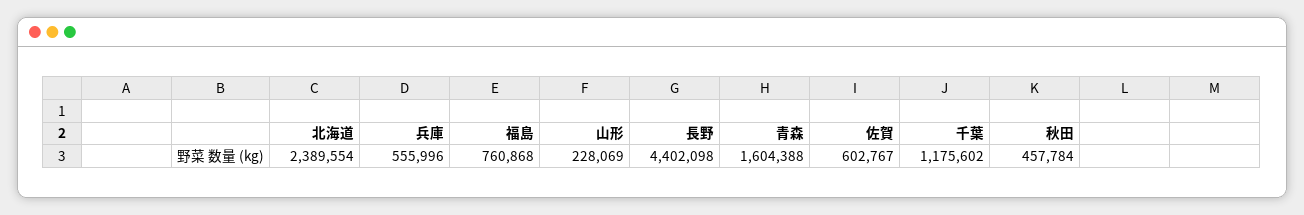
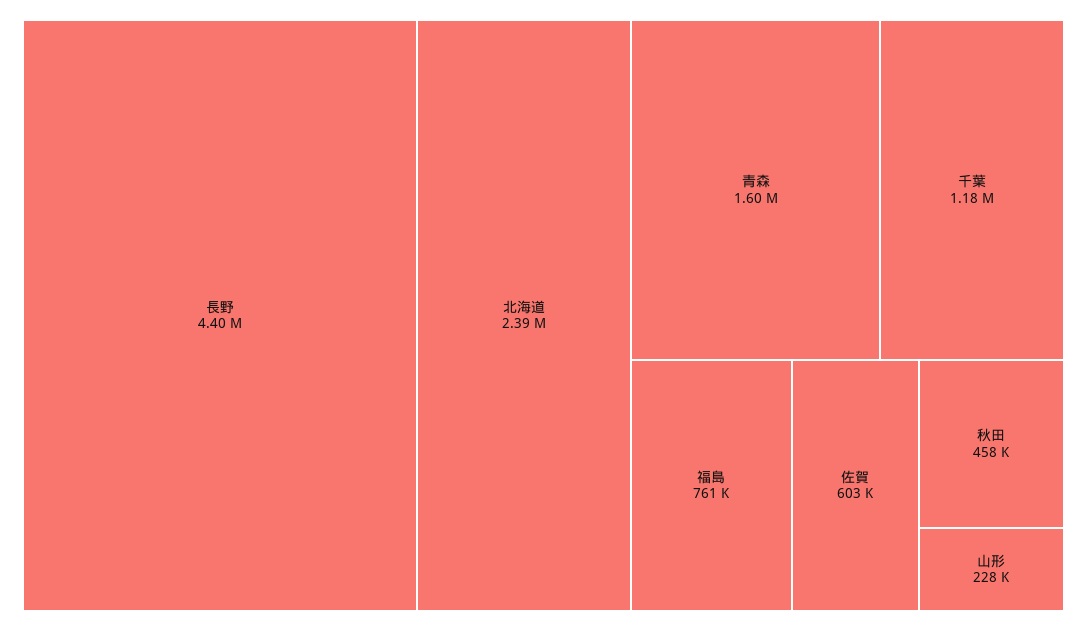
  {
    "北海道": 2389554,
-   "兵庫": 555996,
    "福島": 760868,
    "山形": 228069,
    "長野": 4402098,
    "青森": 1604388,
    "佐賀": 602767,
    "千葉": 1175602,
    "秋田": 457784
  }

